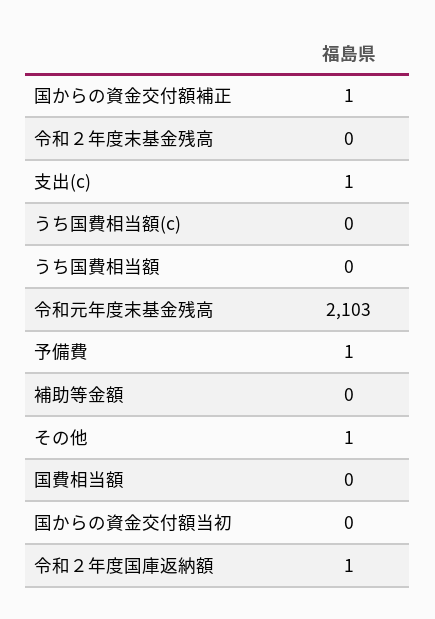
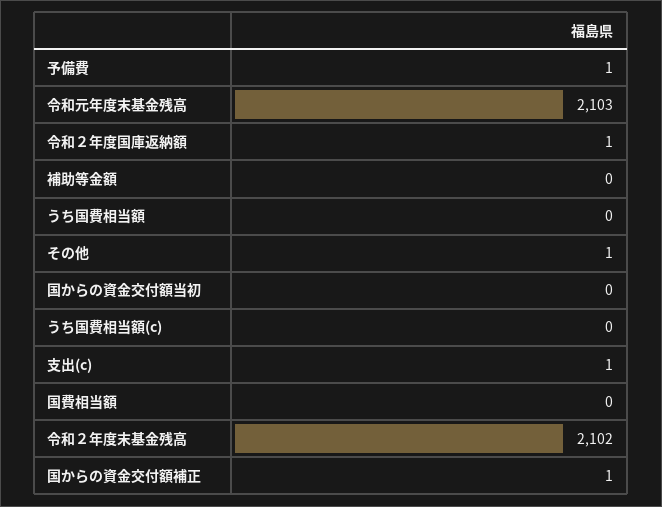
  {
    "国からの資金交付額補正": 1,
-   "令和２年度末基金残高": 0,
+   "令和２年度末基金残高": 2102,
    "支出(c)": 1,
    "うち国費相当額(c)": 0,
    "うち国費相当額": 0,
    "令和元年度末基金残高": 2103,
    "予備費": 1,
    "補助等金額": 0,
    "その他": 1,
    "国費相当額": 0,
    "国からの資金交付額当初": 0,
    "令和２年度国庫返納額": 1
  }

